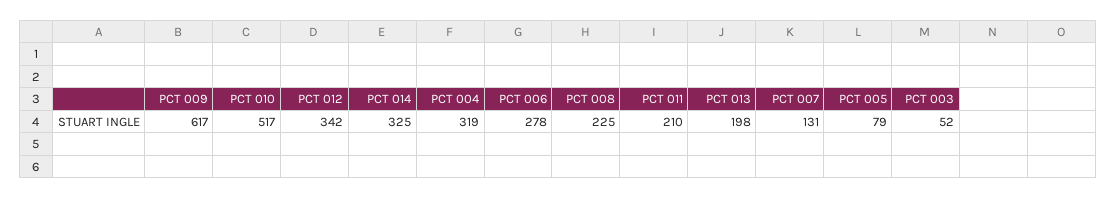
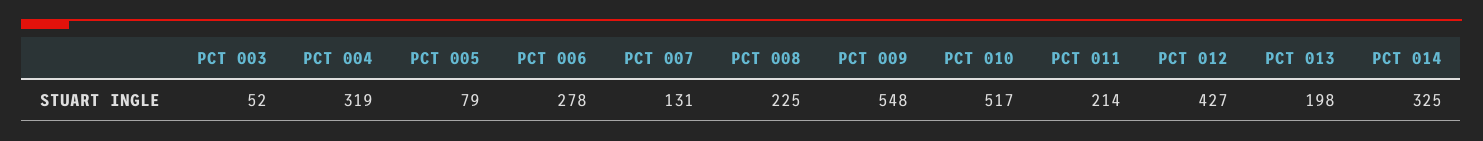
  {
-   "PCT 009": 617,
+   "PCT 009": 548,
    "PCT 010": 517,
-   "PCT 012": 342,
+   "PCT 012": 427,
    "PCT 014": 325,
    "PCT 004": 319,
    "PCT 006": 278,
    "PCT 008": 225,
-   "PCT 011": 210,
+   "PCT 011": 214,
    "PCT 013": 198,
    "PCT 007": 131,
    "PCT 005": 79,
    "PCT 003": 52
  }

